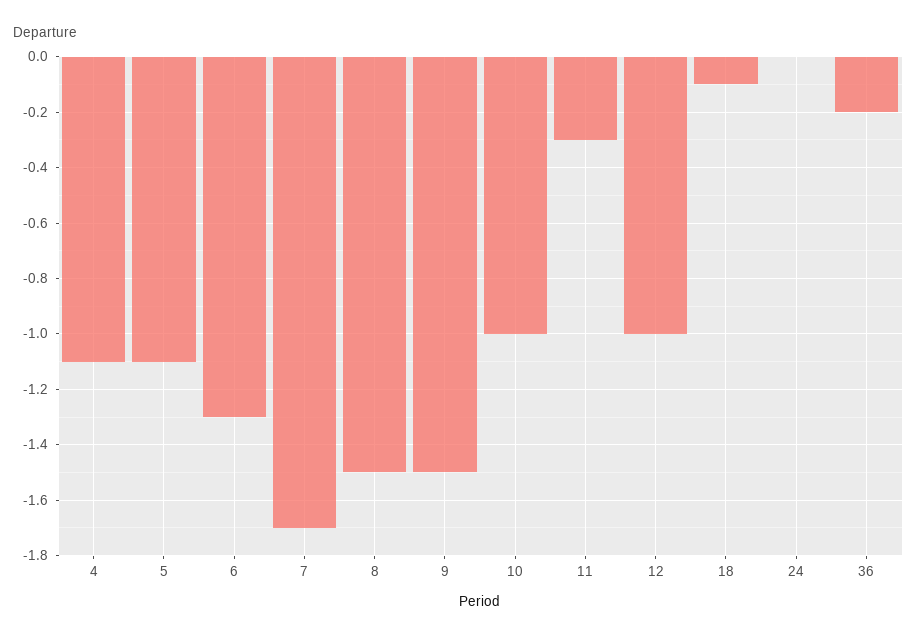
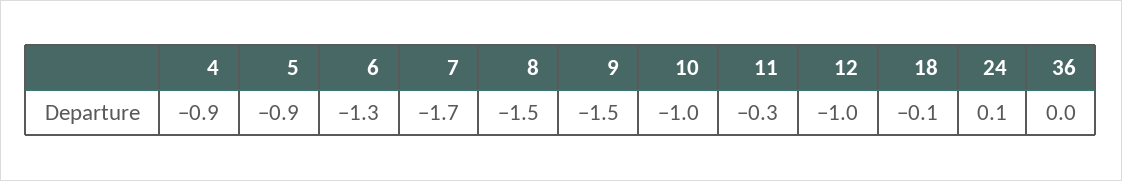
  {
-   "4": -1.1,
+   "4": -0.9,
-   "5": -1.1,
+   "5": -0.9,
    "6": -1.3,
    "7": -1.7,
    "8": -1.5,
    "9": -1.5,
    "10": -1,
    "11": -0.3,
    "12": -1,
    "18": -0.1,
-   "24": 0,
+   "24": 0.1,
-   "36": -0.2
+   "36": 0
  }

